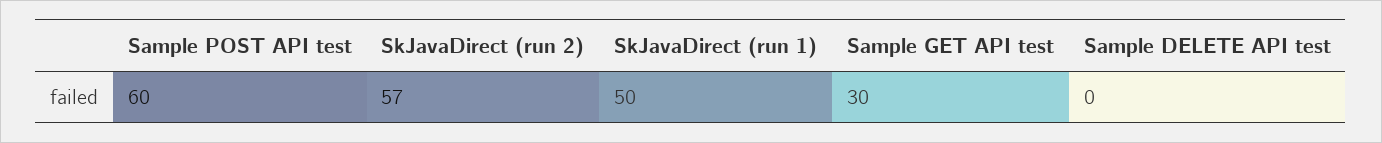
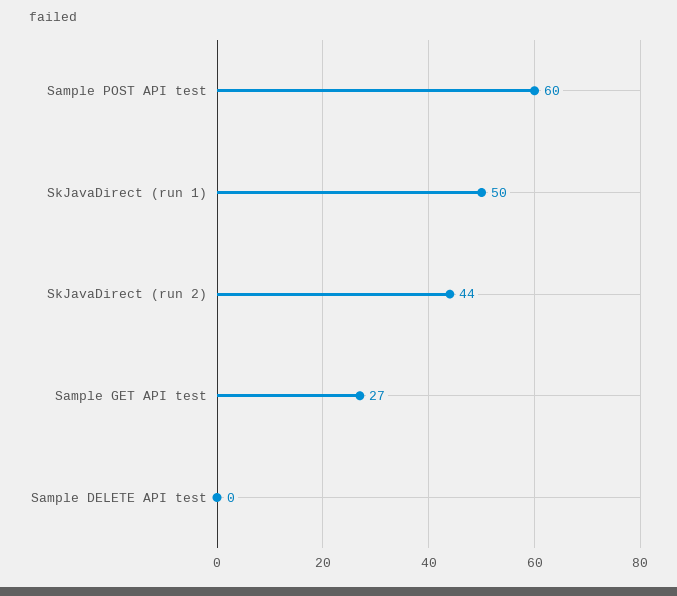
  {
    "Sample POST API test": 60,
-   "SkJavaDirect (run 2)": 57,
+   "SkJavaDirect (run 2)": 44,
    "SkJavaDirect (run 1)": 50,
-   "Sample GET API test": 30,
+   "Sample GET API test": 27,
    "Sample DELETE API test": 0
  }

